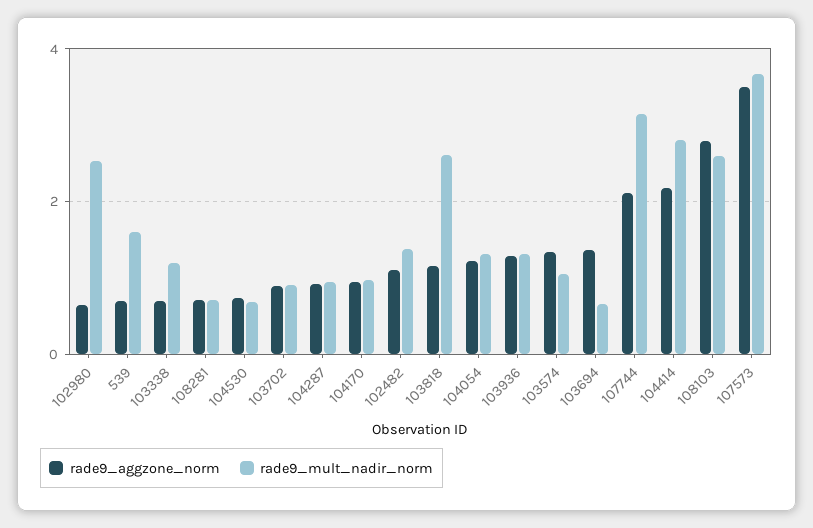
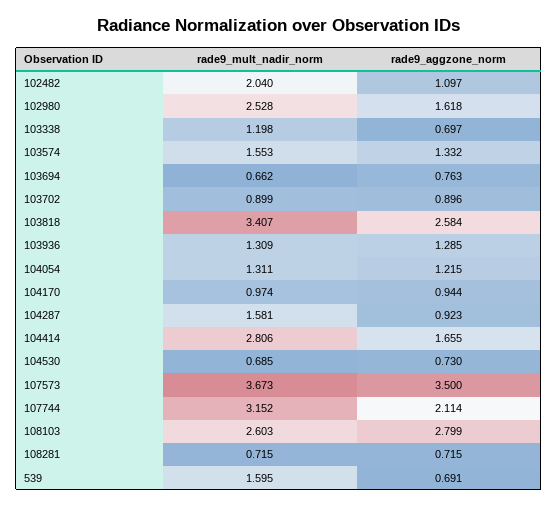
  {
    "rade9_aggzone_norm": {
-     "102980": 0.6,
+     "102980": 1.618,
      "539": 0.691,
      "103338": 0.697,
      "108281": 0.715,
      "104530": 0.73,
      "103702": 0.896,
      "104287": 0.923,
      "104170": 0.944,
      "102482": 1.097,
-     "103818": 1.2,
+     "103818": 2.584,
      "104054": 1.215,
      "103936": 1.285,
      "103574": 1.332,
-     "103694": 1.4,
+     "103694": 0.763,
      "107744": 2.114,
-     "104414": 2.2,
+     "104414": 1.655,
      "108103": 2.799,
      "107573": 3.5
    },
    "rade9_mult_nadir_norm": {
      "102980": 2.528,
      "539": 1.595,
      "103338": 1.198,
      "108281": 0.715,
      "104530": 0.685,
      "103702": 0.899,
-     "104287": 1,
+     "104287": 1.581,
      "104170": 0.974,
-     "102482": 1.4,
+     "102482": 2.04,
-     "103818": 2.6,
+     "103818": 3.407,
      "104054": 1.311,
      "103936": 1.309,
-     "103574": 1,
+     "103574": 1.553,
      "103694": 0.662,
      "107744": 3.152,
      "104414": 2.806,
      "108103": 2.603,
      "107573": 3.673
    }
  }

